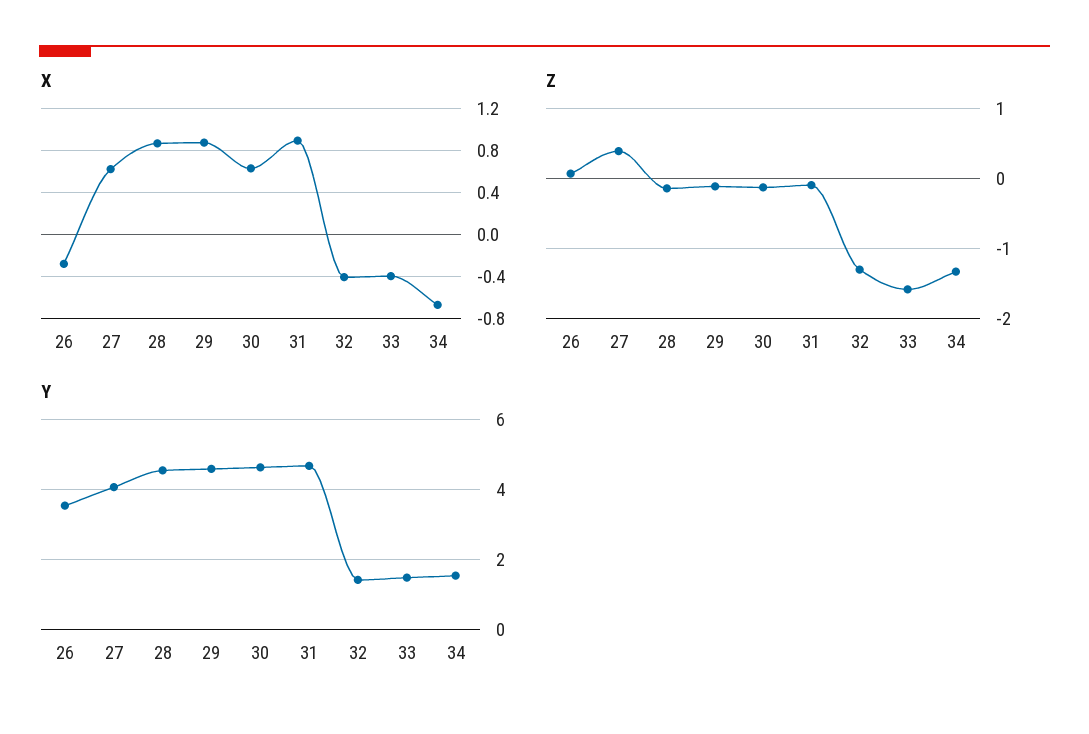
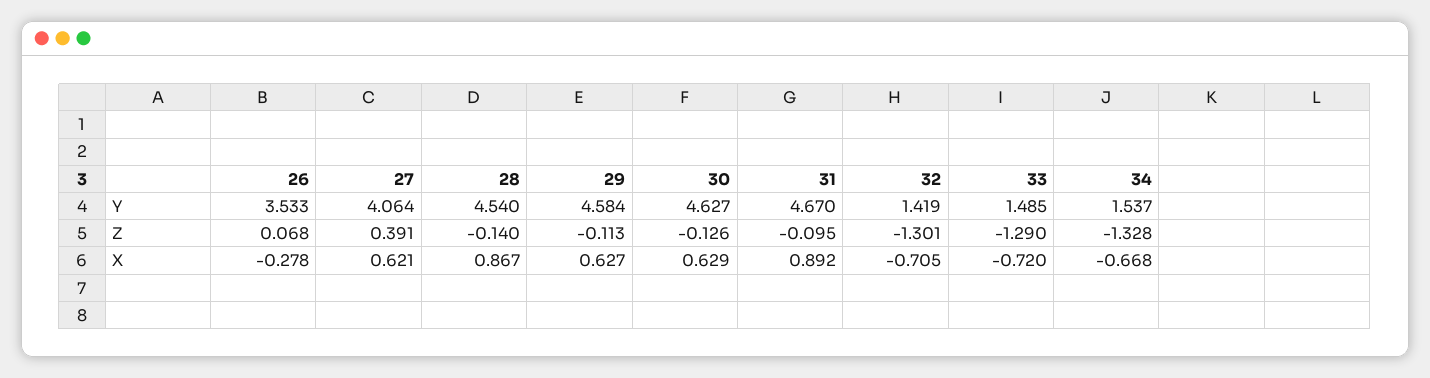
  {
    "X": {
      "26": -0.278,
      "27": 0.621,
      "28": 0.867,
-     "29": 0.9,
+     "29": 0.627,
      "30": 0.629,
      "31": 0.892,
-     "32": -0.4,
+     "32": -0.705,
-     "33": -0.4,
+     "33": -0.72,
      "34": -0.668
    },
    "Z": {
      "26": 0.068,
      "27": 0.391,
      "28": -0.14,
      "29": -0.113,
      "30": -0.126,
      "31": -0.095,
      "32": -1.301,
-     "33": -1.6,
+     "33": -1.29,
      "34": -1.328
    },
    "Y": {
      "26": 3.533,
      "27": 4.064,
      "28": 4.54,
      "29": 4.584,
      "30": 4.627,
      "31": 4.67,
      "32": 1.419,
      "33": 1.485,
      "34": 1.537
    }
  }

